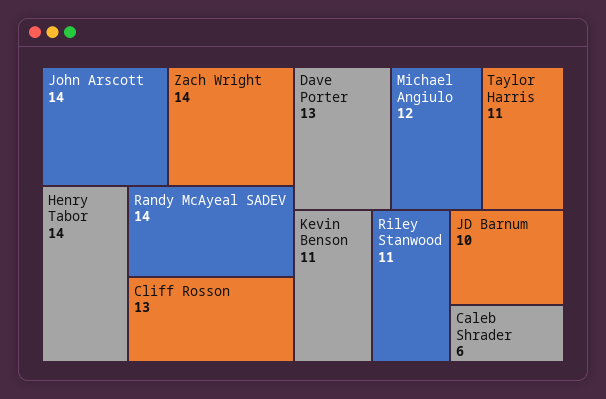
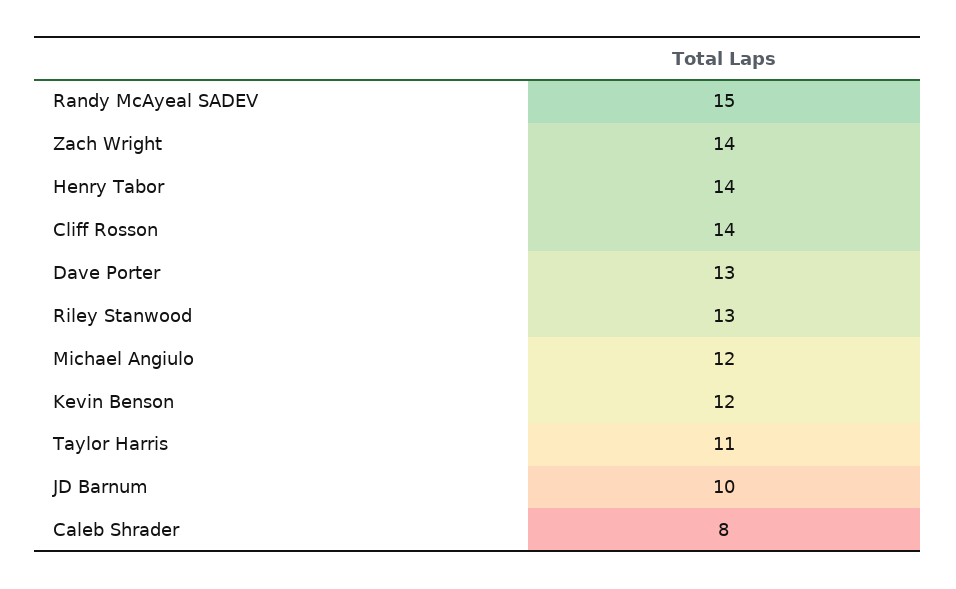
  {
-   "John Arscott": 14,
    "Zach Wright": 14,
    "Henry Tabor": 14,
-   "Randy McAyeal SADEV": 14,
+   "Randy McAyeal SADEV": 15,
-   "Cliff Rosson": 13,
+   "Cliff Rosson": 14,
    "Dave Porter": 13,
    "Michael Angiulo": 12,
    "Taylor Harris": 11,
-   "Kevin Benson": 11,
+   "Kevin Benson": 12,
-   "Riley Stanwood": 11,
+   "Riley Stanwood": 13,
    "JD Barnum": 10,
-   "Caleb Shrader": 6
+   "Caleb Shrader": 8
  }

